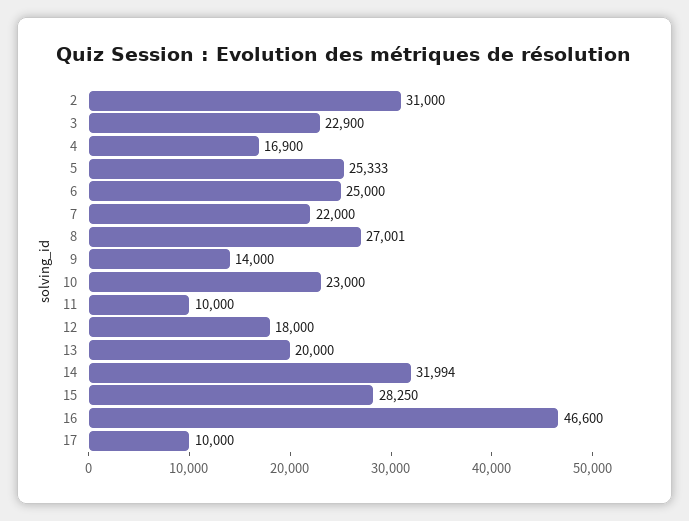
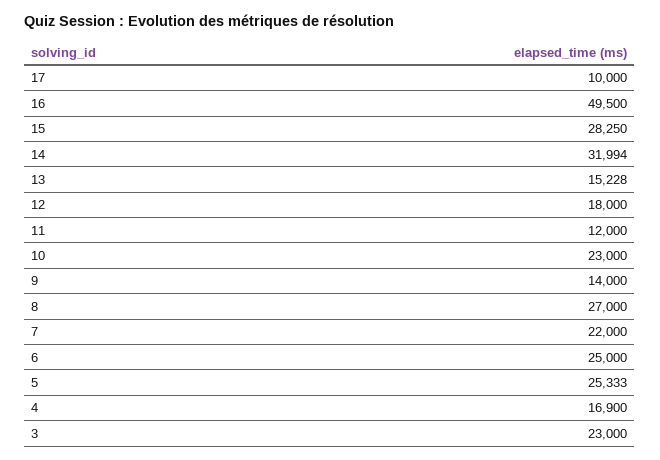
  {
-   "2": 31000,
-   "3": 22900,
+   "3": 23000,
    "4": 16900,
    "5": 25333,
    "6": 25000,
    "7": 22000,
-   "8": 27001,
+   "8": 27000,
    "9": 14000,
    "10": 23000,
-   "11": 10000,
+   "11": 12000,
    "12": 18000,
-   "13": 20000,
+   "13": 15228,
    "14": 31994,
    "15": 28250,
-   "16": 46600,
+   "16": 49500,
    "17": 10000
  }

